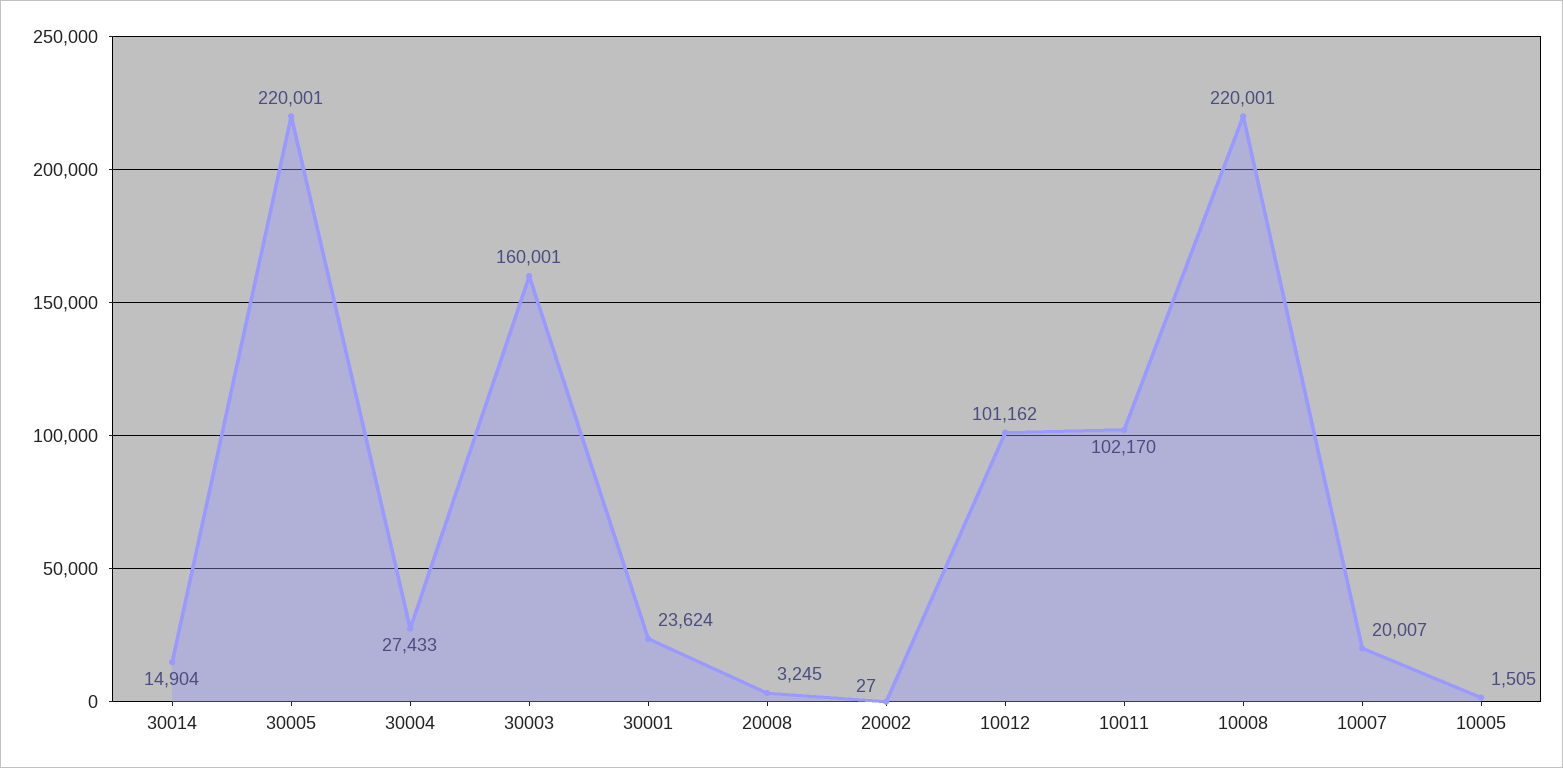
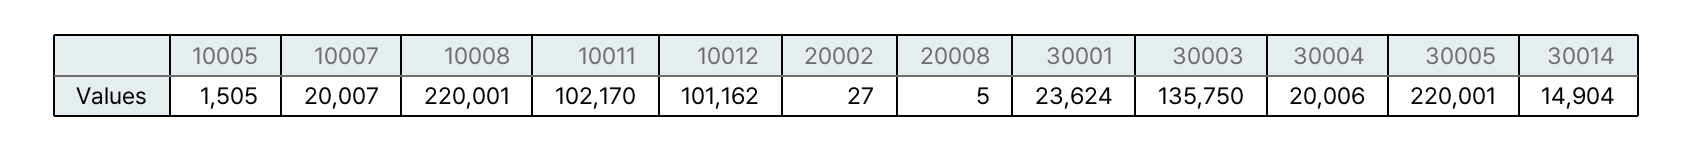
  {
    "30014": 14904,
    "30005": 220001,
-   "30004": 27433,
+   "30004": 20006,
-   "30003": 160001,
+   "30003": 135750,
    "30001": 23624,
-   "20008": 3245,
+   "20008": 5,
    "20002": 27,
    "10012": 101162,
    "10011": 102170,
    "10008": 220001,
    "10007": 20007,
    "10005": 1505
  }

